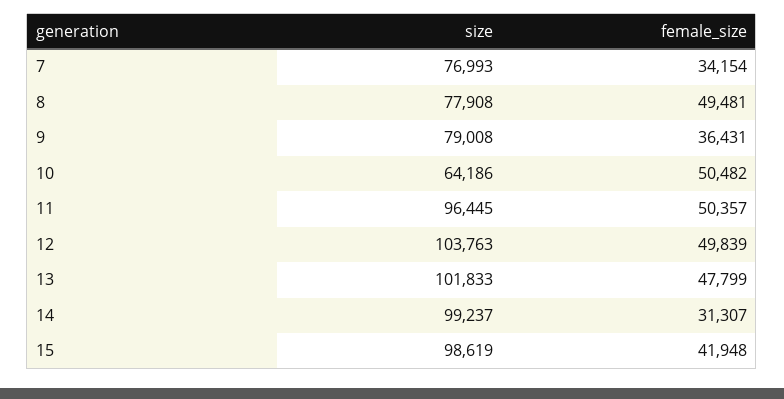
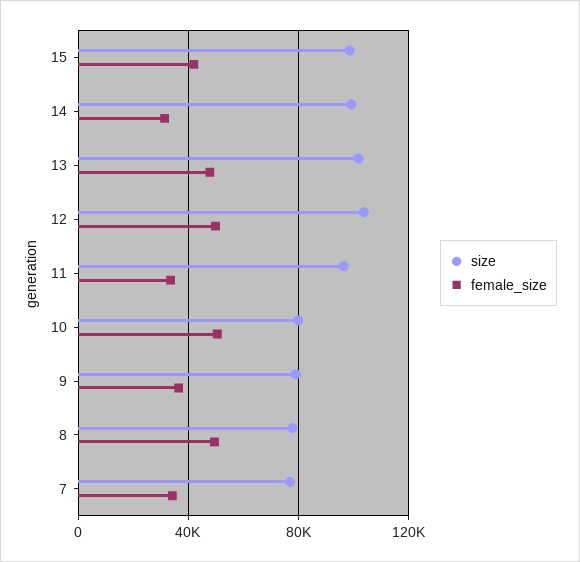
  {
    "size": {
      "7": 76993,
      "8": 77908,
      "9": 79008,
-     "10": 64186,
+     "10": 80000,
      "11": 96445,
      "12": 103763,
      "13": 101833,
      "14": 99237,
      "15": 98619
    },
    "female_size": {
      "7": 34154,
      "8": 49481,
      "9": 36431,
      "10": 50482,
-     "11": 50357,
+     "11": 35000,
      "12": 49839,
      "13": 47799,
      "14": 31307,
      "15": 41948
    }
  }

